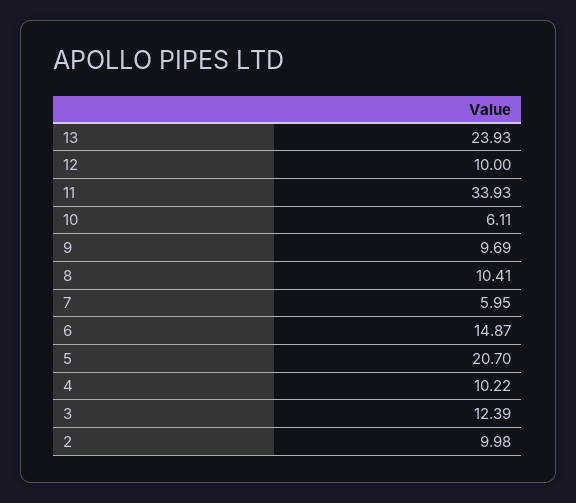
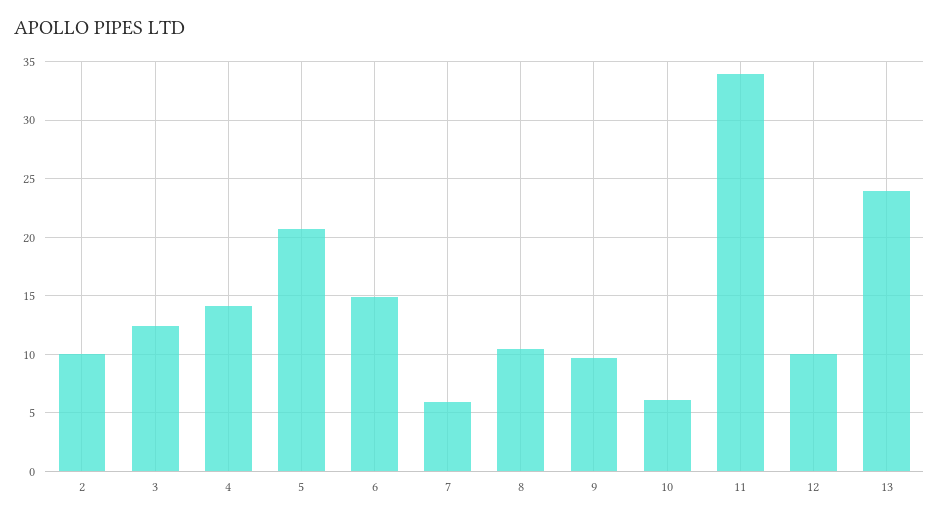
  {
    "13": 23.93,
    "12": 10,
    "11": 33.93,
    "10": 6.11,
    "9": 9.69,
    "8": 10.41,
    "7": 5.95,
    "6": 14.87,
    "5": 20.7,
-   "4": 10.22,
+   "4": 14,
    "3": 12.39,
    "2": 9.98
  }

